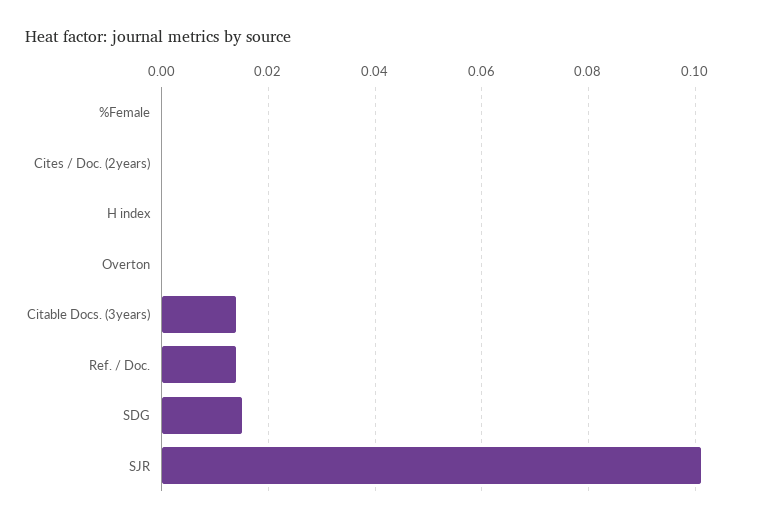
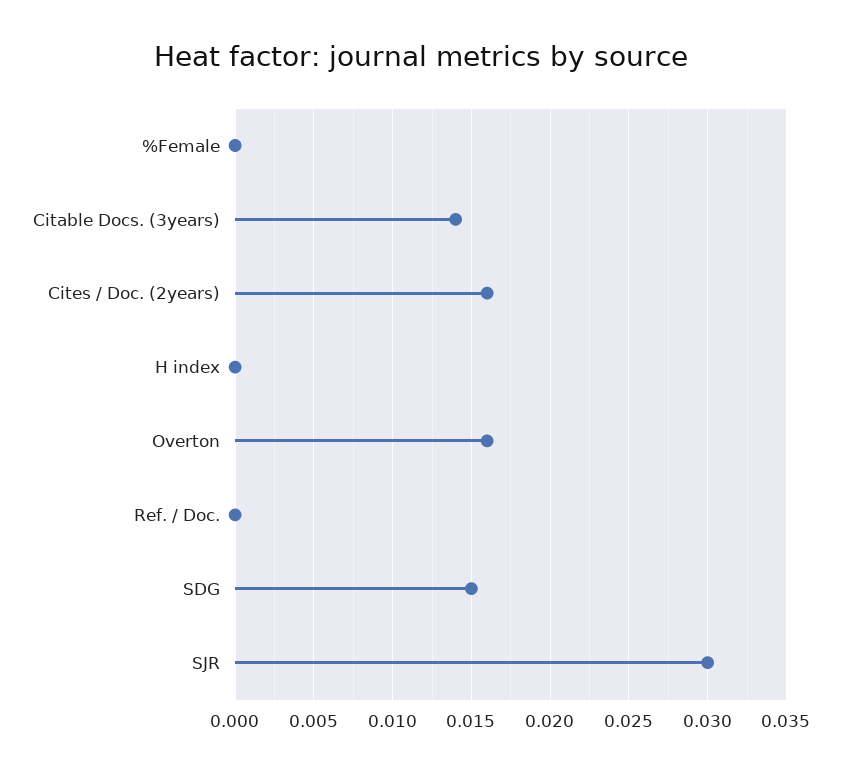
  {
    "%Female": 0,
-   "Cites / Doc. (2years)": 0,
+   "Cites / Doc. (2years)": 0.016,
    "H index": 0,
-   "Overton": 0,
+   "Overton": 0.016,
    "Citable Docs. (3years)": 0.014,
-   "Ref. / Doc.": 0.015,
+   "Ref. / Doc.": 0,
    "SDG": 0.015,
-   "SJR": 0.1
+   "SJR": 0.03
  }

